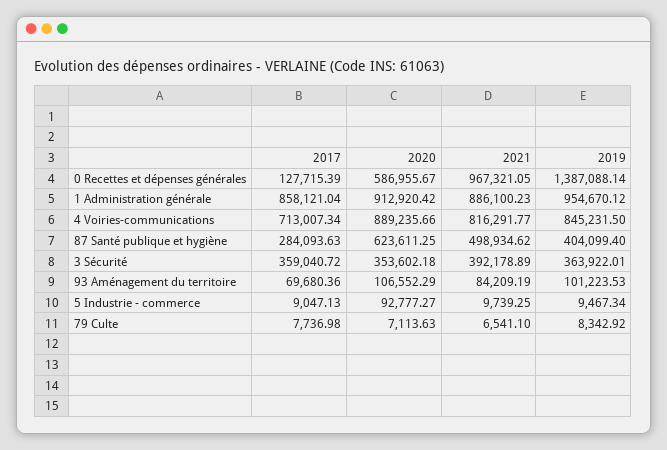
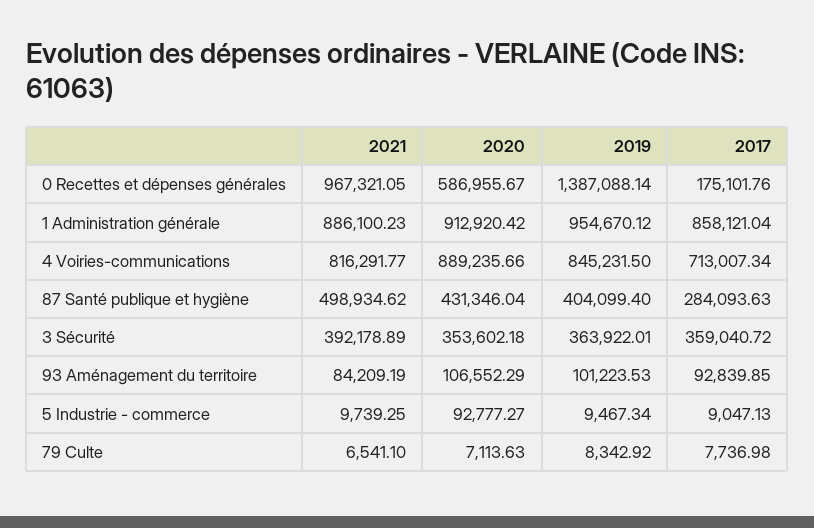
  {
    "2017": {
-     "0 Recettes et dépenses générales": 127715.39,
+     "0 Recettes et dépenses générales": 175101.76,
      "1 Administration générale": 858121.04,
      "4 Voiries-communications": 713007.34,
      "87 Santé publique et hygiène": 284093.63,
      "3 Sécurité": 359040.72,
-     "93 Aménagement du territoire": 69680.36,
+     "93 Aménagement du territoire": 92839.85,
      "5 Industrie - commerce": 9047.13,
      "79 Culte": 7736.98
    },
    "2020": {
      "0 Recettes et dépenses générales": 586955.67,
      "1 Administration générale": 912920.42,
      "4 Voiries-communications": 889235.66,
-     "87 Santé publique et hygiène": 623611.25,
+     "87 Santé publique et hygiène": 431346.04,
      "3 Sécurité": 353602.18,
      "93 Aménagement du territoire": 106552.29,
      "5 Industrie - commerce": 92777.27,
      "79 Culte": 7113.63
    },
    "2021": {
      "0 Recettes et dépenses générales": 967321.05,
      "1 Administration générale": 886100.23,
      "4 Voiries-communications": 816291.77,
      "87 Santé publique et hygiène": 498934.62,
      "3 Sécurité": 392178.89,
      "93 Aménagement du territoire": 84209.19,
      "5 Industrie - commerce": 9739.25,
      "79 Culte": 6541.1
    },
    "2019": {
      "0 Recettes et dépenses générales": 1387088.14,
      "1 Administration générale": 954670.12,
      "4 Voiries-communications": 845231.5,
      "87 Santé publique et hygiène": 404099.4,
      "3 Sécurité": 363922.01,
      "93 Aménagement du territoire": 101223.53,
      "5 Industrie - commerce": 9467.34,
      "79 Culte": 8342.92
    }
  }

